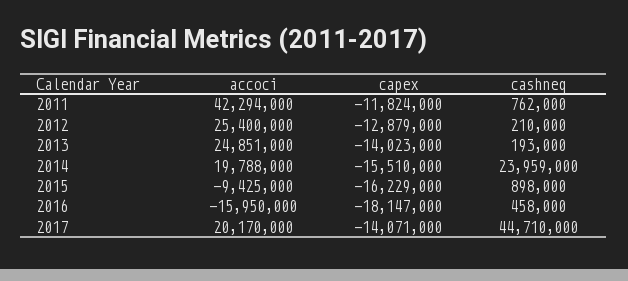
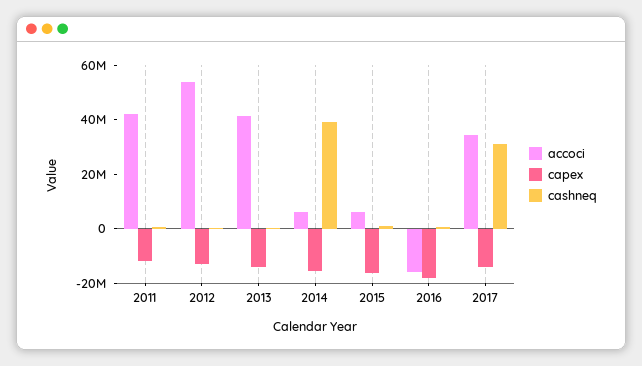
  {
    "accoci": {
      "2011": 42294000,
-     "2012": 25400000,
+     "2012": 55000000,
-     "2013": 24851000,
+     "2013": 40000000,
-     "2014": 19788000,
+     "2014": 5000000,
-     "2015": -9425000,
+     "2015": 5000000,
      "2016": -15950000,
-     "2017": 20170000
+     "2017": 35000000
    },
    "capex": {
      "2011": -11824000,
      "2012": -12879000,
      "2013": -14023000,
      "2014": -15510000,
      "2015": -16229000,
      "2016": -18147000,
      "2017": -14071000
    },
    "cashneq": {
      "2011": 762000,
      "2012": 210000,
      "2013": 193000,
-     "2014": 23959000,
+     "2014": 40000000,
      "2015": 898000,
      "2016": 458000,
-     "2017": 44710000
+     "2017": 30000000
    }
  }

